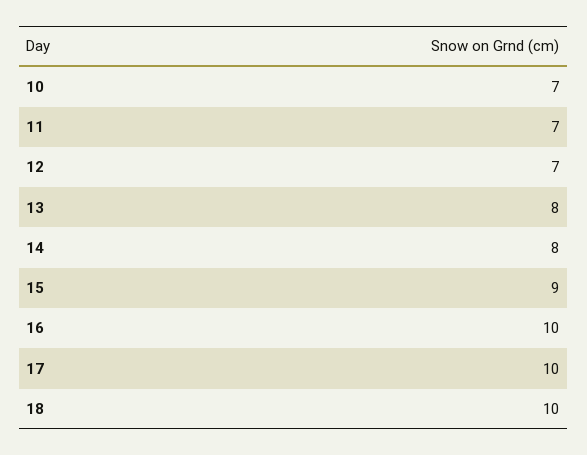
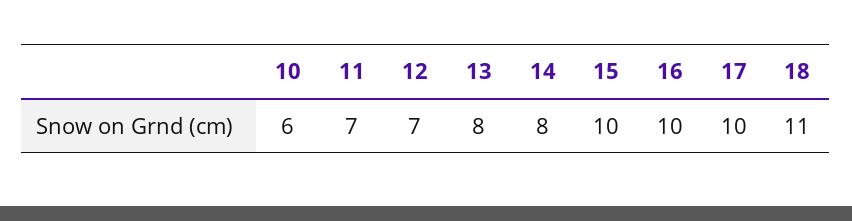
  {
-   "10": 7,
+   "10": 6,
    "11": 7,
    "12": 7,
    "13": 8,
    "14": 8,
-   "15": 9,
+   "15": 10,
    "16": 10,
    "17": 10,
-   "18": 10
+   "18": 11
  }

